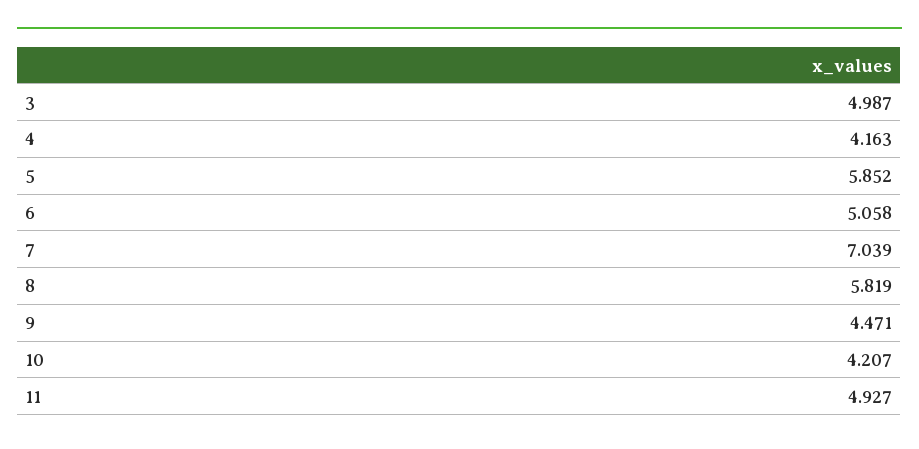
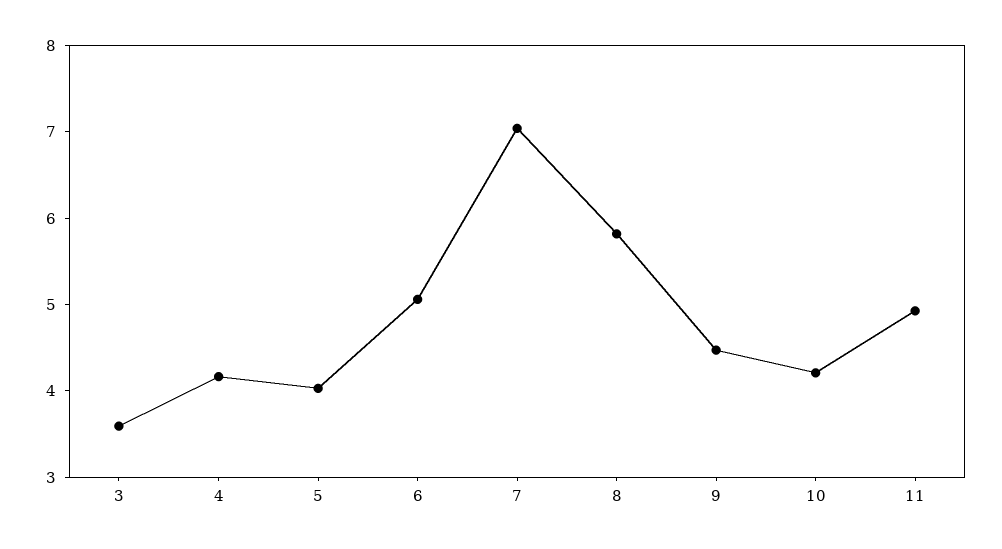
  {
-   "3": 4.987,
+   "3": 3.6,
    "4": 4.163,
-   "5": 5.852,
+   "5": 4,
    "6": 5.058,
    "7": 7.039,
    "8": 5.819,
    "9": 4.471,
    "10": 4.207,
    "11": 4.927
  }

